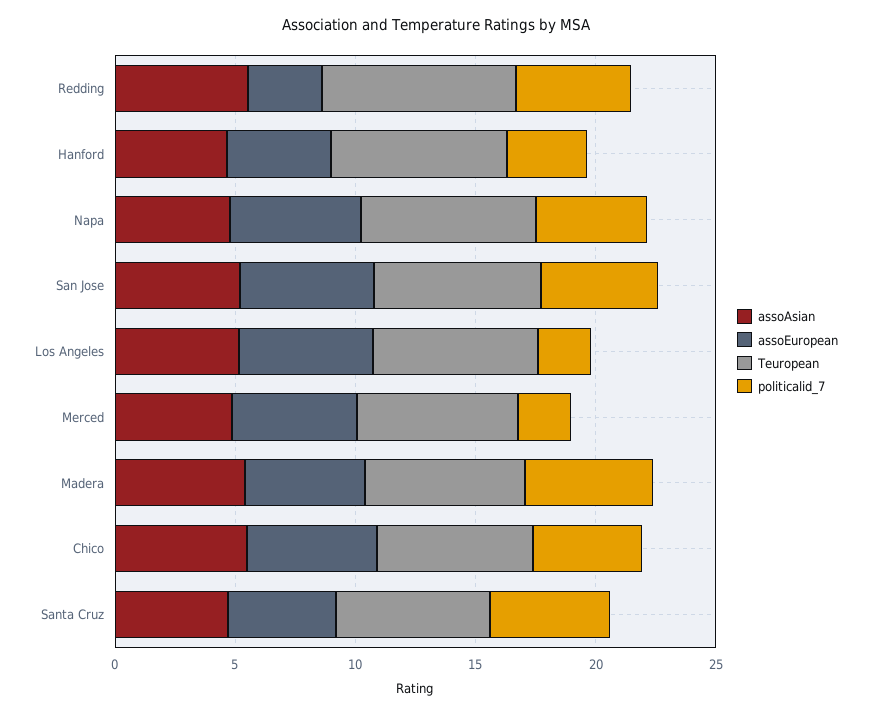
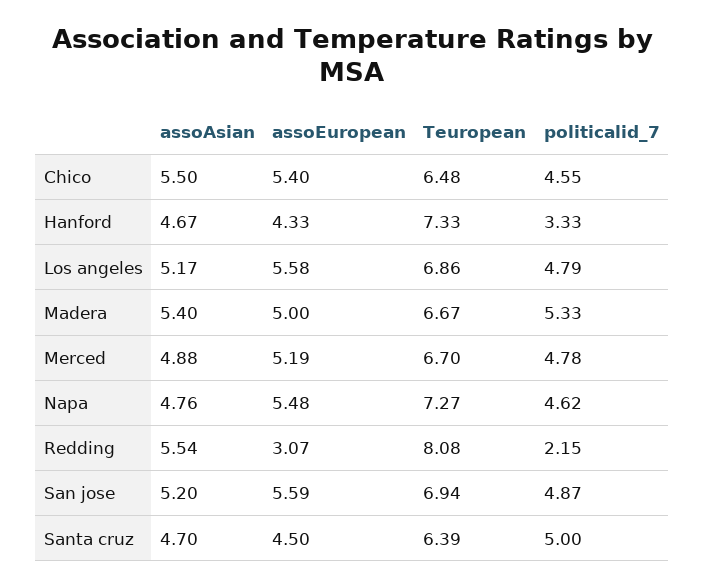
  {
    "assoAsian": {
      "Redding": 5.54,
      "Hanford": 4.67,
      "Napa": 4.76,
      "San Jose": 5.2,
      "Los Angeles": 5.17,
      "Merced": 4.88,
      "Madera": 5.4,
      "Chico": 5.5,
      "Santa Cruz": 4.7
    },
    "assoEuropean": {
      "Redding": 3.07,
      "Hanford": 4.33,
      "Napa": 5.48,
      "San Jose": 5.59,
      "Los Angeles": 5.58,
      "Merced": 5.19,
      "Madera": 5,
      "Chico": 5.4,
      "Santa Cruz": 4.5
    },
    "Teuropean": {
      "Redding": 8.08,
      "Hanford": 7.33,
      "Napa": 7.27,
      "San Jose": 6.94,
      "Los Angeles": 6.86,
      "Merced": 6.7,
      "Madera": 6.67,
      "Chico": 6.48,
      "Santa Cruz": 6.39
    },
    "politicalid_7": {
-     "Redding": 5,
+     "Redding": 2.15,
      "Hanford": 3.33,
      "Napa": 4.62,
      "San Jose": 4.87,
-     "Los Angeles": 2,
+     "Los Angeles": 4.79,
-     "Merced": 2,
+     "Merced": 4.78,
      "Madera": 5.33,
      "Chico": 4.55,
      "Santa Cruz": 5
    }
  }

